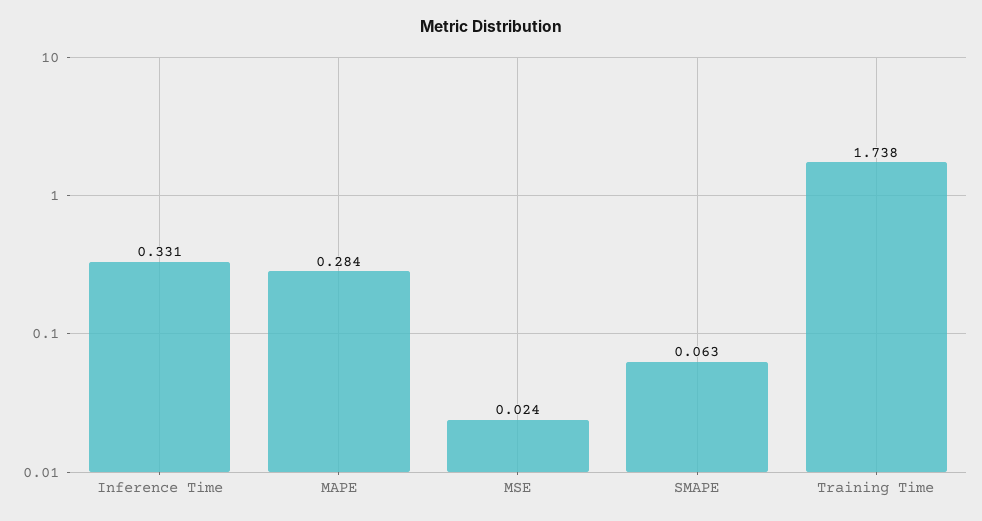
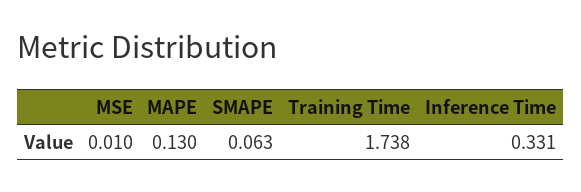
  {
    "Inference Time": 0.331,
-   "MAPE": 0.284,
+   "MAPE": 0.13,
-   "MSE": 0.024,
+   "MSE": 0.01,
    "SMAPE": 0.063,
    "Training Time": 1.738
  }

